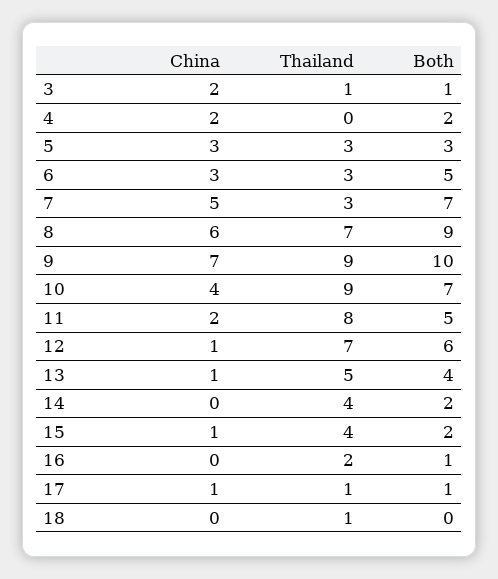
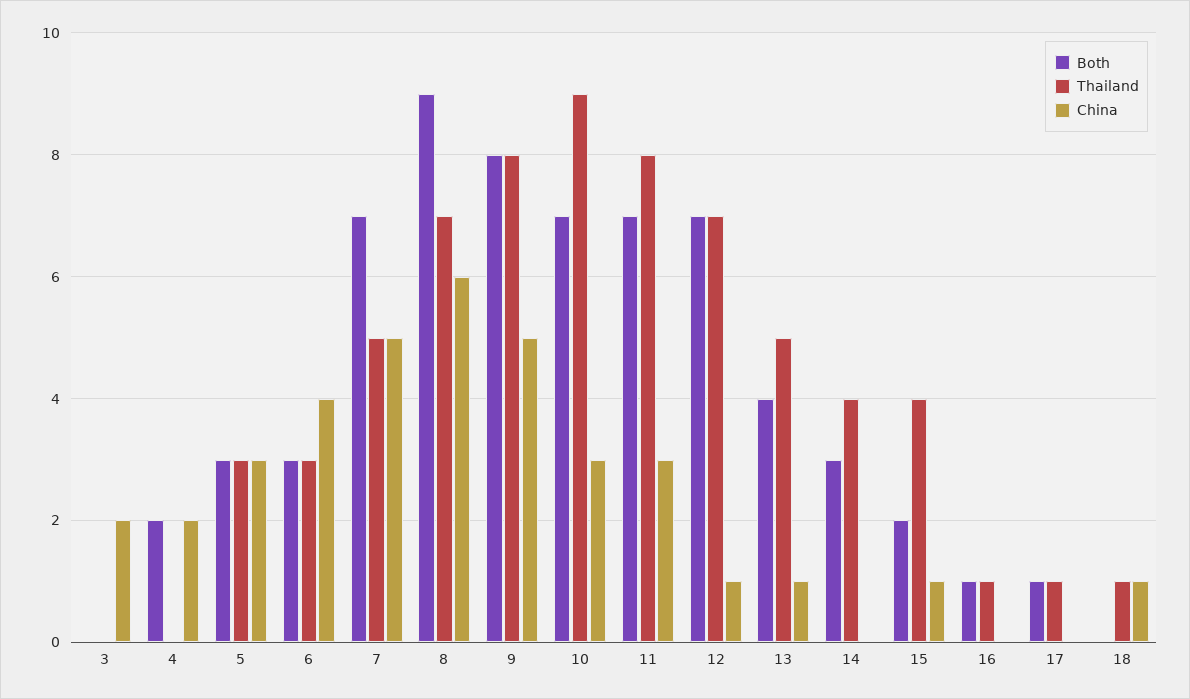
  {
    "China": {
      "3": 2,
      "4": 2,
      "5": 3,
-     "6": 3,
+     "6": 4,
      "7": 5,
      "8": 6,
-     "9": 7,
+     "9": 5,
-     "10": 4,
+     "10": 3,
-     "11": 2,
+     "11": 3,
      "12": 1,
      "13": 1,
      "14": 0,
      "15": 1,
      "16": 0,
-     "17": 1,
+     "17": 0,
-     "18": 0
+     "18": 1
    },
    "Thailand": {
-     "3": 1,
+     "3": 0,
      "4": 0,
      "5": 3,
      "6": 3,
-     "7": 3,
+     "7": 5,
      "8": 7,
-     "9": 9,
+     "9": 8,
      "10": 9,
      "11": 8,
      "12": 7,
      "13": 5,
      "14": 4,
      "15": 4,
-     "16": 2,
+     "16": 1,
      "17": 1,
      "18": 1
    },
    "Both": {
-     "3": 1,
+     "3": 0,
      "4": 2,
      "5": 3,
-     "6": 5,
+     "6": 3,
      "7": 7,
      "8": 9,
-     "9": 10,
+     "9": 8,
      "10": 7,
-     "11": 5,
+     "11": 7,
-     "12": 6,
+     "12": 7,
      "13": 4,
-     "14": 2,
+     "14": 3,
      "15": 2,
      "16": 1,
      "17": 1,
      "18": 0
    }
  }

